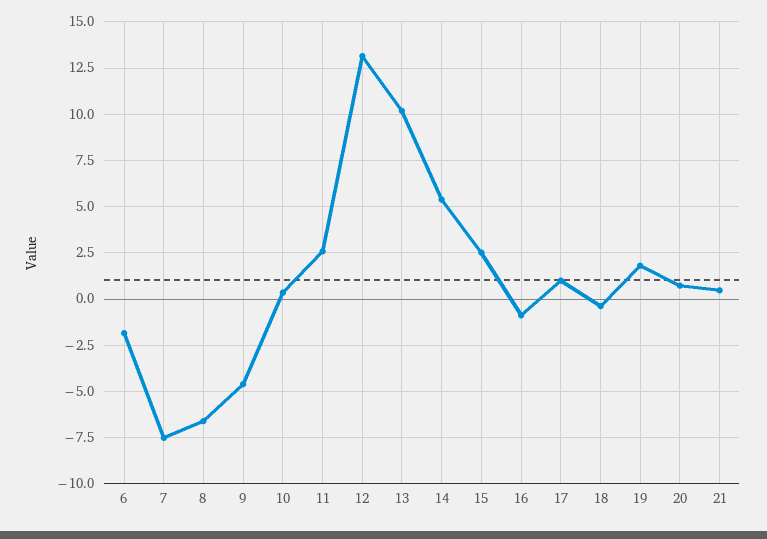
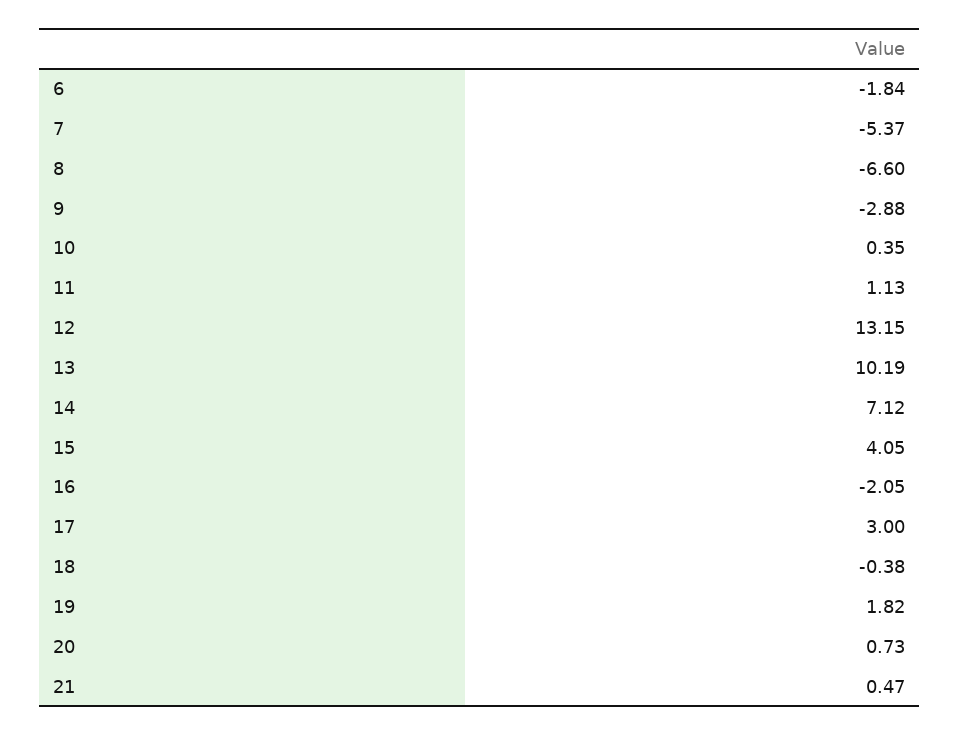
  {
    "6": -1.84,
-   "7": -7.5,
+   "7": -5.37,
    "8": -6.6,
-   "9": -4.5,
+   "9": -2.88,
    "10": 0.35,
-   "11": 2.5,
+   "11": 1.13,
    "12": 13.15,
    "13": 10.19,
-   "14": 5.5,
+   "14": 7.12,
-   "15": 2.5,
+   "15": 4.05,
-   "16": -1,
+   "16": -2.05,
-   "17": 1,
+   "17": 3,
    "18": -0.38,
    "19": 1.82,
    "20": 0.73,
    "21": 0.47
  }

